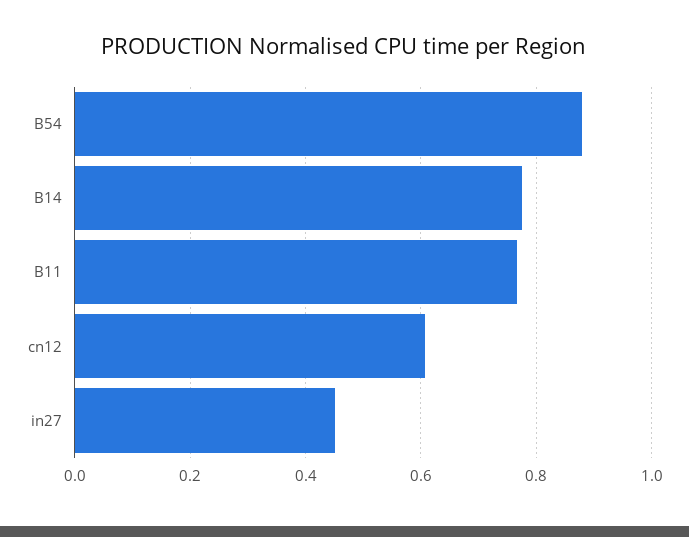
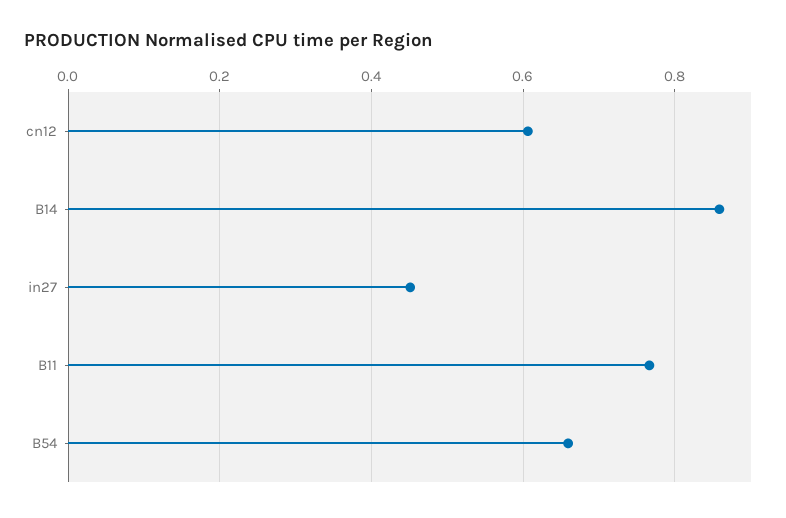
  {
-   "B54": 0.88,
+   "B54": 0.66,
-   "B14": 0.78,
+   "B14": 0.86,
    "B11": 0.76,
    "cn12": 0.6,
    "in27": 0.46
  }

